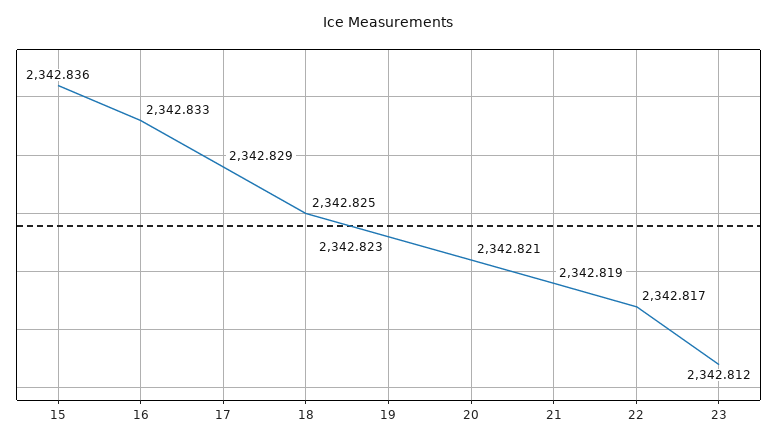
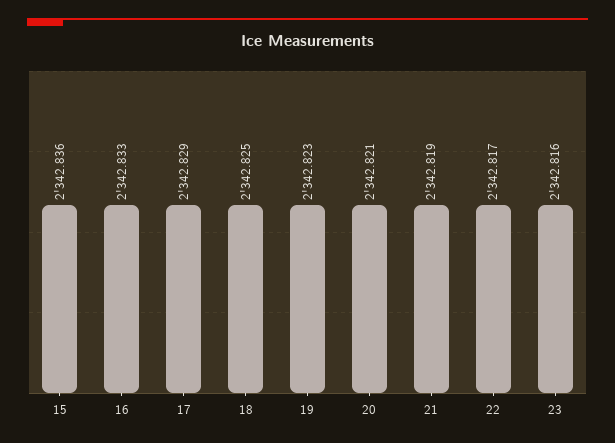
  {
    "15": 2342.836,
    "16": 2342.833,
    "17": 2342.829,
    "18": 2342.825,
    "19": 2342.823,
    "20": 2342.821,
    "21": 2342.819,
    "22": 2342.817,
-   "23": 2342.812
+   "23": 2342.816
  }

